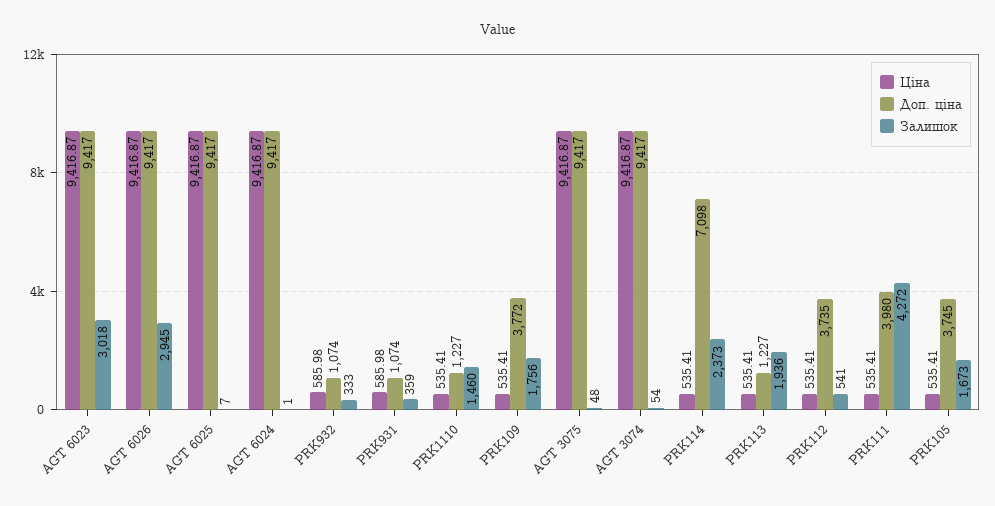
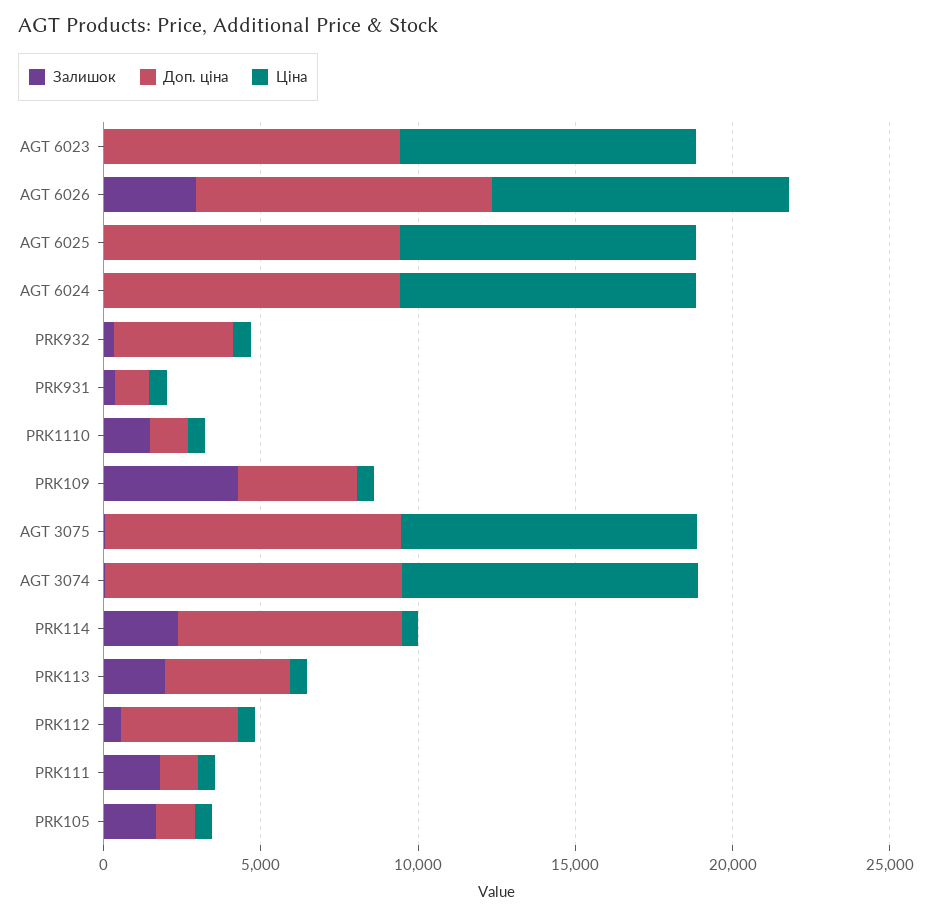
  {
    "Ціна": {
      "AGT 6023": 9416.87,
      "AGT 6026": 9416.87,
      "AGT 6025": 9416.87,
      "AGT 6024": 9416.87,
      "PRK932": 585.98,
      "PRK931": 585.98,
      "PRK1110": 535.41,
      "PRK109": 535.41,
      "AGT 3075": 9416.87,
      "AGT 3074": 9416.87,
      "PRK114": 535.41,
      "PRK113": 535.41,
      "PRK112": 535.41,
      "PRK111": 535.41,
      "PRK105": 535.41
    },
    "Доп. ціна": {
      "AGT 6023": 9417,
      "AGT 6026": 9417,
      "AGT 6025": 9417,
      "AGT 6024": 9417,
-     "PRK932": 1074,
+     "PRK932": 4000,
      "PRK931": 1074,
      "PRK1110": 1227,
      "PRK109": 3772,
      "AGT 3075": 9417,
      "AGT 3074": 9417,
      "PRK114": 7098,
-     "PRK113": 1227,
+     "PRK113": 4000,
      "PRK112": 3735,
-     "PRK111": 3980,
+     "PRK111": 1000,
-     "PRK105": 3745
+     "PRK105": 1000
    },
    "Залишок": {
-     "AGT 6023": 3018,
+     "AGT 6023": 0,
      "AGT 6026": 2945,
      "AGT 6025": 7,
      "AGT 6024": 1,
      "PRK932": 333,
      "PRK931": 359,
      "PRK1110": 1460,
-     "PRK109": 1756,
+     "PRK109": 4000,
      "AGT 3075": 48,
      "AGT 3074": 54,
      "PRK114": 2373,
      "PRK113": 1936,
      "PRK112": 541,
-     "PRK111": 4272,
+     "PRK111": 2000,
      "PRK105": 1673
    }
  }

